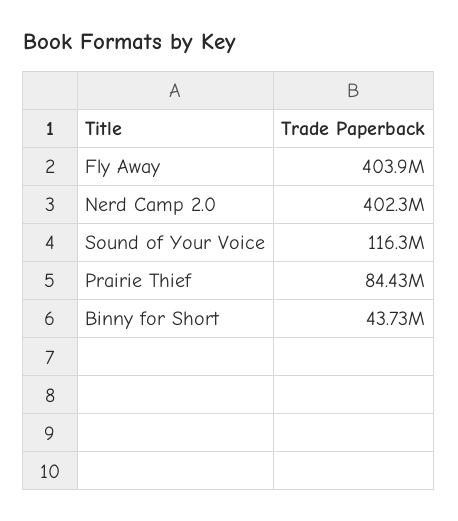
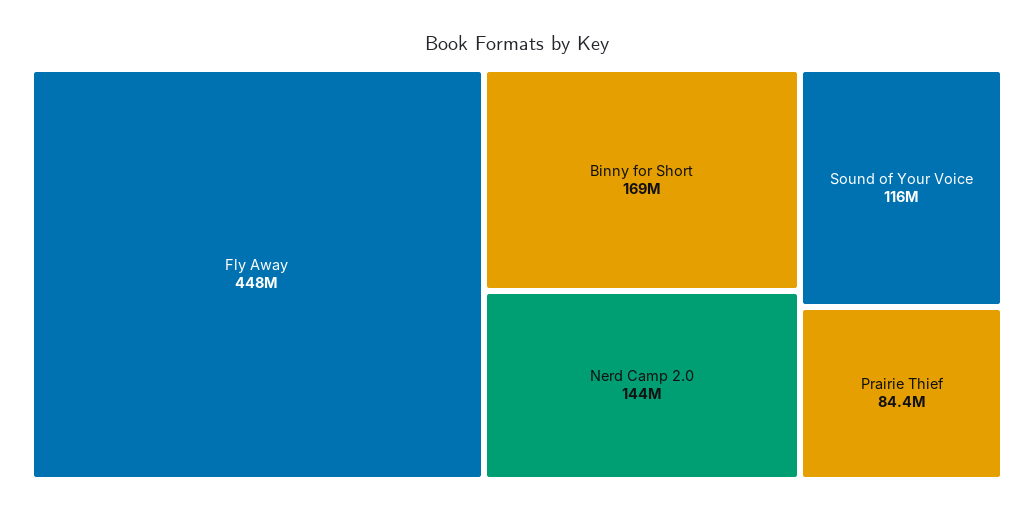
  {
-   "Fly Away": 403900000,
+   "Fly Away": 448000000,
-   "Nerd Camp 2.0": 402300000,
+   "Nerd Camp 2.0": 144000000,
    "Sound of Your Voice": 116300000,
    "Prairie Thief": 84430000,
-   "Binny for Short": 43730000
+   "Binny for Short": 169000000
  }

